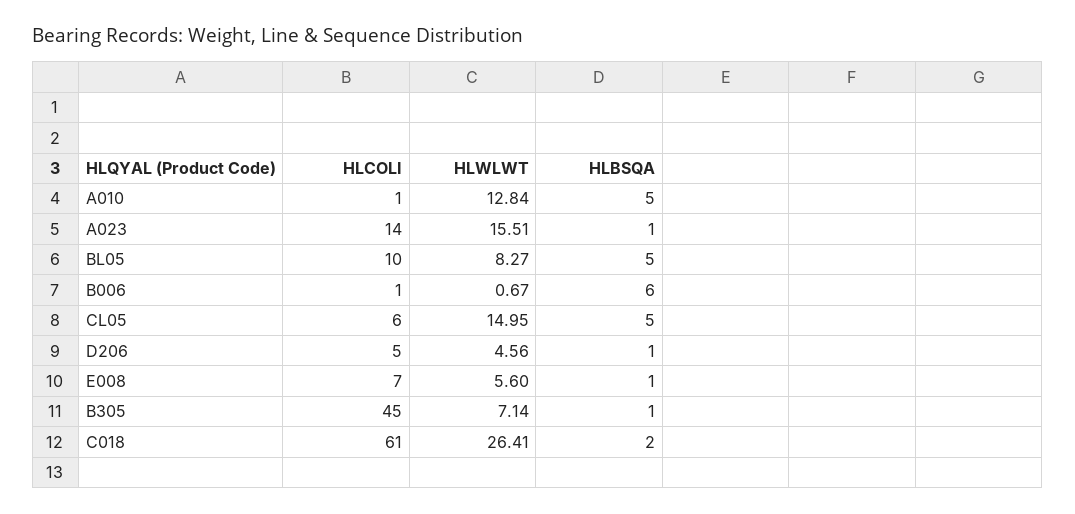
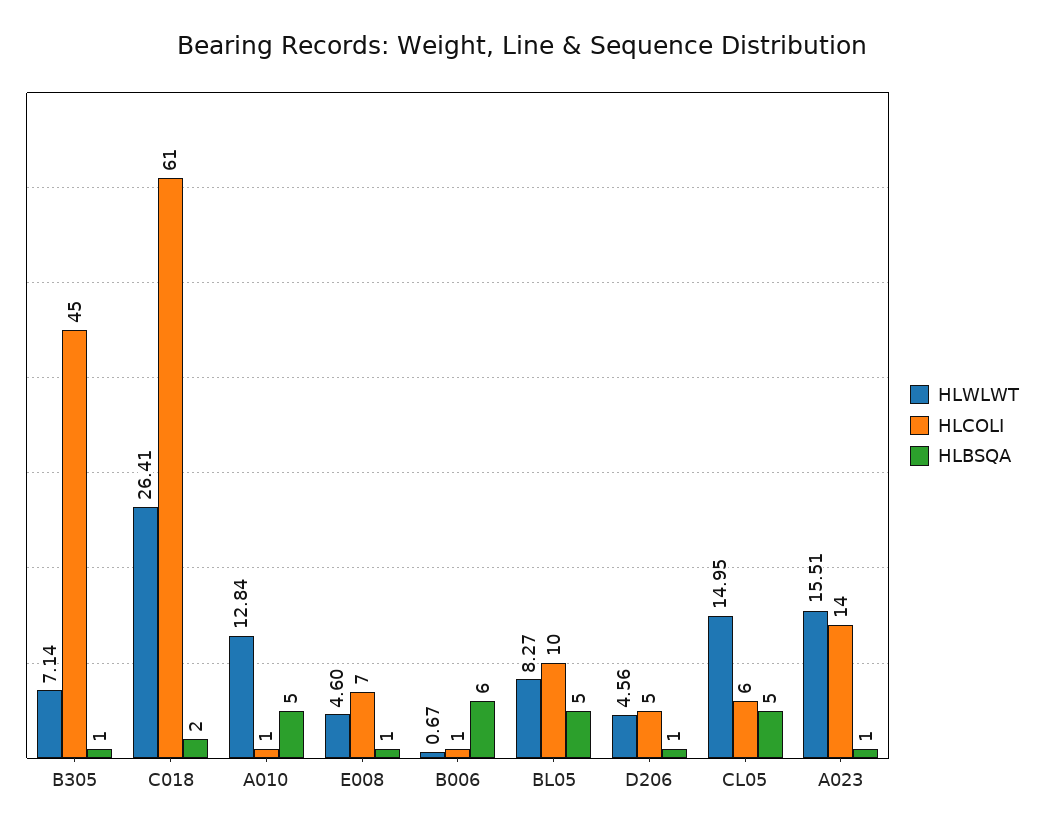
  {
    "HLCOLI": {
      "A010": 1,
      "A023": 14,
      "BL05": 10,
      "B006": 1,
      "CL05": 6,
      "D206": 5,
      "E008": 7,
      "B305": 45,
      "C018": 61
    },
    "HLWLWT": {
      "A010": 12.84,
      "A023": 15.51,
      "BL05": 8.27,
      "B006": 0.67,
      "CL05": 14.95,
      "D206": 4.56,
-     "E008": 5.6,
+     "E008": 4.6,
      "B305": 7.14,
      "C018": 26.41
    },
    "HLBSQA": {
      "A010": 5,
      "A023": 1,
      "BL05": 5,
      "B006": 6,
      "CL05": 5,
      "D206": 1,
      "E008": 1,
      "B305": 1,
      "C018": 2
    }
  }

